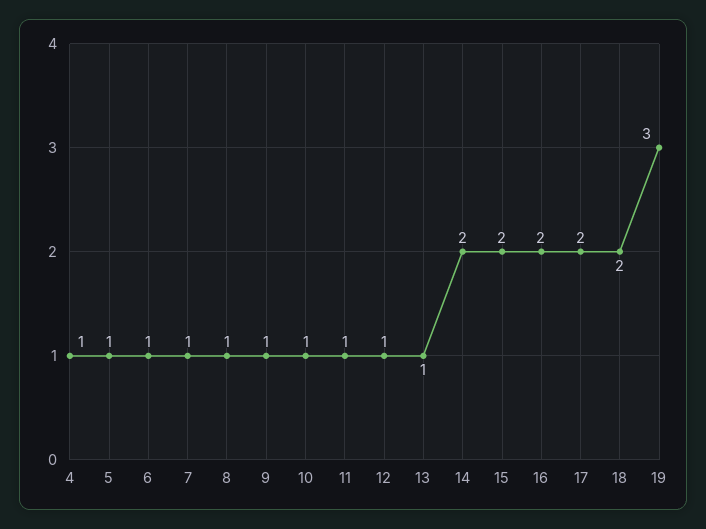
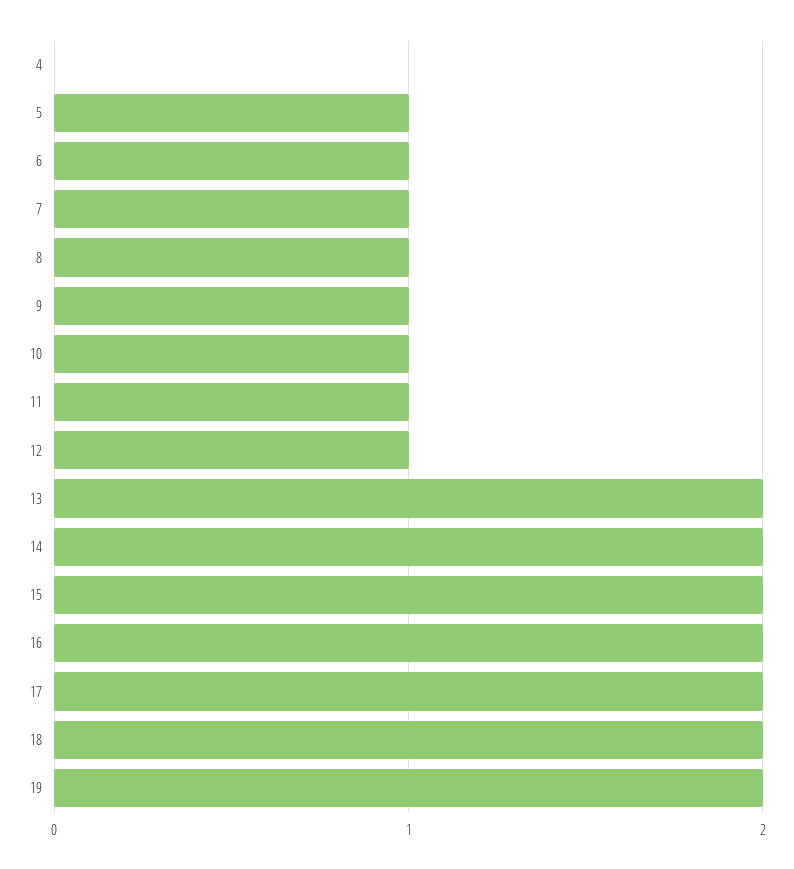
  {
-   "4": 1,
+   "4": 0,
    "5": 1,
    "6": 1,
    "7": 1,
    "8": 1,
    "9": 1,
    "10": 1,
    "11": 1,
    "12": 1,
-   "13": 1,
+   "13": 2,
    "14": 2,
    "15": 2,
    "16": 2,
    "17": 2,
    "18": 2,
-   "19": 3
+   "19": 2
  }

